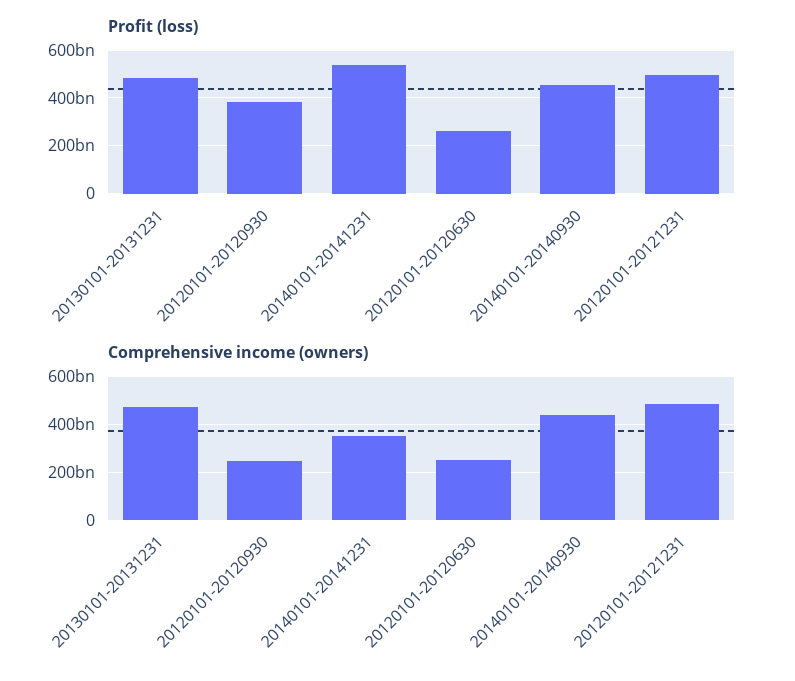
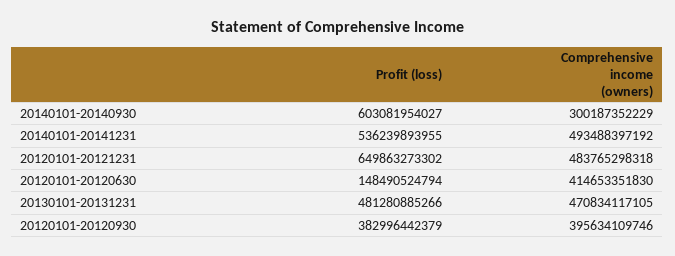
  {
    "Profit (loss)": {
      "20130101-20131231": 481280885266,
      "20120101-20120930": 382996442379,
      "20140101-20141231": 536239893955,
-     "20120101-20120630": 250000000000,
+     "20120101-20120630": 148490524794,
-     "20140101-20140930": 450000000000,
+     "20140101-20140930": 603081954027,
-     "20120101-20121231": 500000000000
+     "20120101-20121231": 649863273302
    },
    "Comprehensive income (owners)": {
      "20130101-20131231": 470834117105,
-     "20120101-20120930": 250000000000,
+     "20120101-20120930": 395634109746,
-     "20140101-20141231": 350000000000,
+     "20140101-20141231": 493488397192,
-     "20120101-20120630": 250000000000,
+     "20120101-20120630": 414653351830,
-     "20140101-20140930": 450000000000,
+     "20140101-20140930": 300187352229,
      "20120101-20121231": 483765298318
    }
  }

